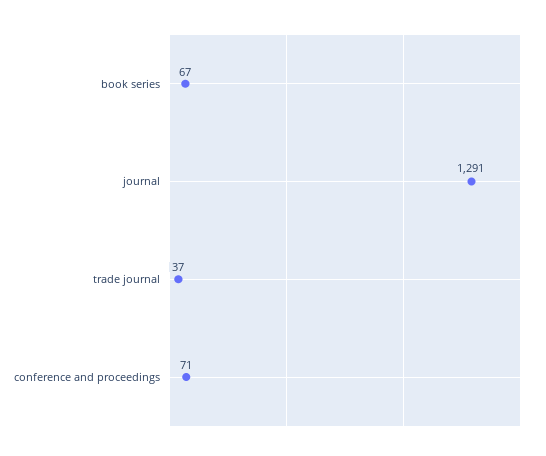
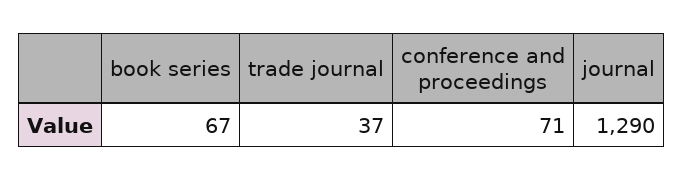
  {
    "book series": 67,
-   "journal": 1291,
+   "journal": 1290,
    "trade journal": 37,
    "conference and proceedings": 71
  }

